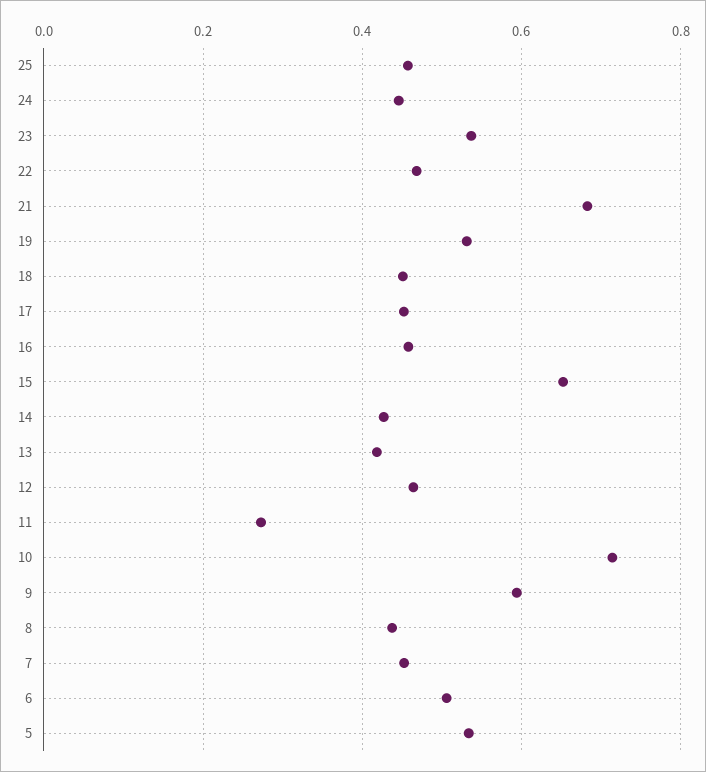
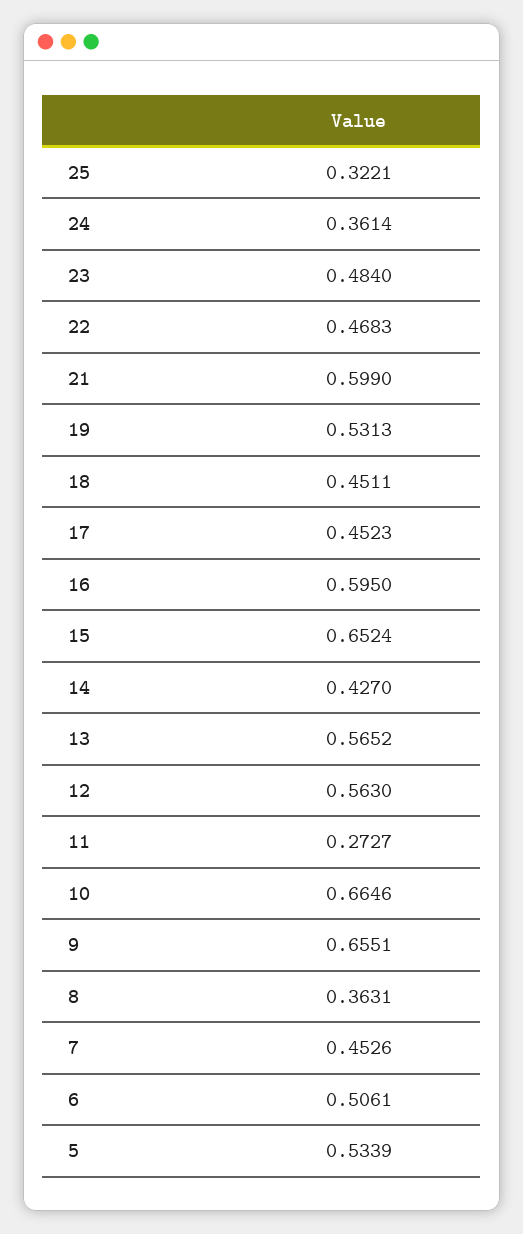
  {
-   "25": 0.46,
+   "25": 0.3221,
-   "24": 0.44,
+   "24": 0.3614,
-   "23": 0.54,
+   "23": 0.484,
    "22": 0.4683,
-   "21": 0.68,
+   "21": 0.599,
    "19": 0.5313,
    "18": 0.4511,
    "17": 0.4523,
-   "16": 0.46,
+   "16": 0.595,
    "15": 0.6524,
    "14": 0.427,
-   "13": 0.42,
+   "13": 0.5652,
-   "12": 0.46,
+   "12": 0.563,
    "11": 0.2727,
-   "10": 0.72,
+   "10": 0.6646,
-   "9": 0.6,
+   "9": 0.6551,
-   "8": 0.44,
+   "8": 0.3631,
    "7": 0.4526,
    "6": 0.5061,
    "5": 0.5339
  }

